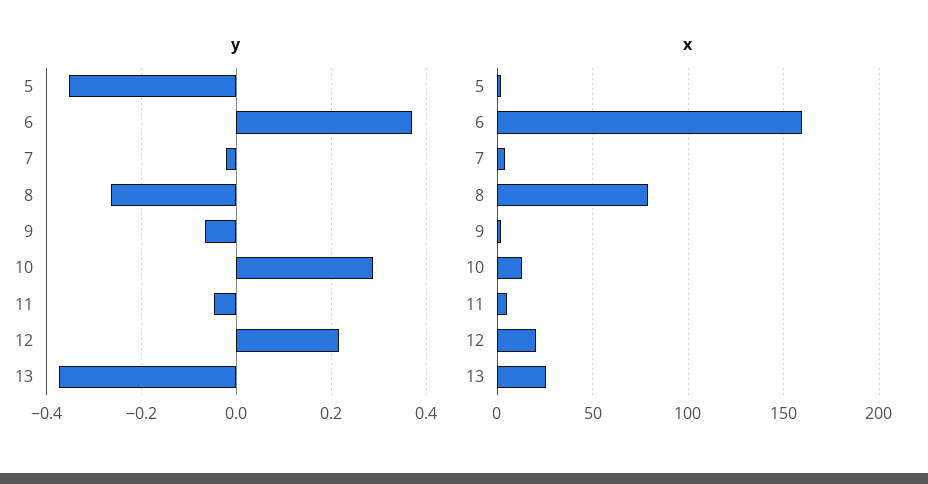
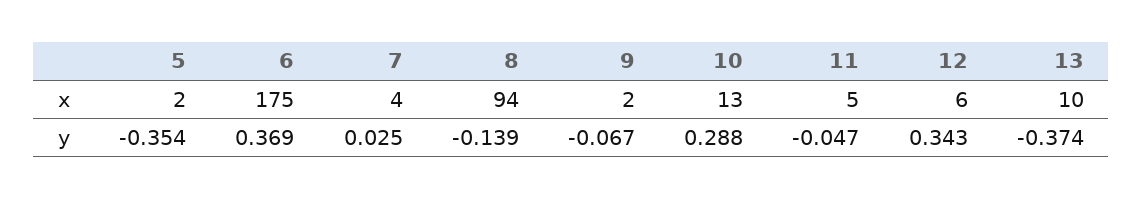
  {
    "y": {
      "5": -0.354,
      "6": 0.369,
-     "7": -0.02,
+     "7": 0.025,
-     "8": -0.26,
+     "8": -0.139,
      "9": -0.067,
      "10": 0.288,
      "11": -0.047,
-     "12": 0.22,
+     "12": 0.343,
      "13": -0.374
    },
    "x": {
      "5": 2,
-     "6": 160,
+     "6": 175,
      "7": 4,
-     "8": 80,
+     "8": 94,
      "9": 2,
      "10": 13,
      "11": 5,
-     "12": 20,
+     "12": 6,
-     "13": 25
+     "13": 10
    }
  }

